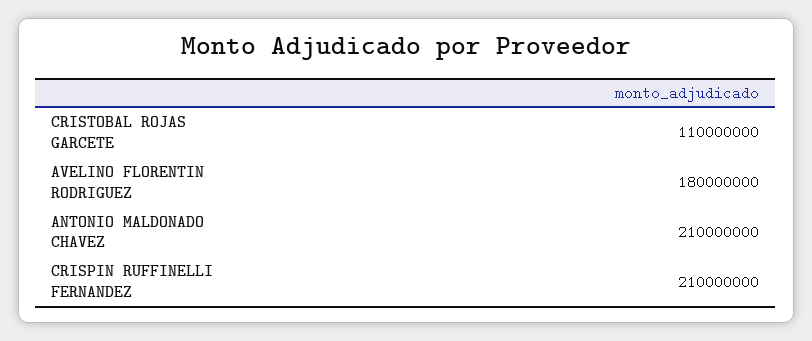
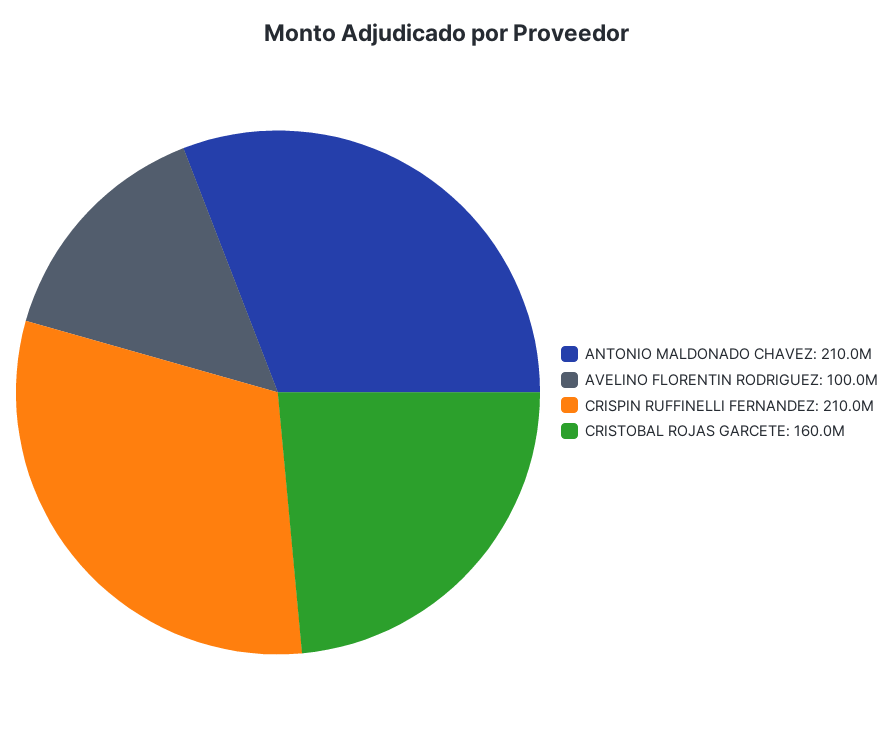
  {
-   "CRISTOBAL ROJAS GARCETE": 110000000,
+   "CRISTOBAL ROJAS GARCETE": 160000000,
-   "AVELINO FLORENTIN RODRIGUEZ": 180000000,
+   "AVELINO FLORENTIN RODRIGUEZ": 100000000,
    "ANTONIO MALDONADO CHAVEZ": 210000000,
    "CRISPIN RUFFINELLI FERNANDEZ": 210000000
  }

